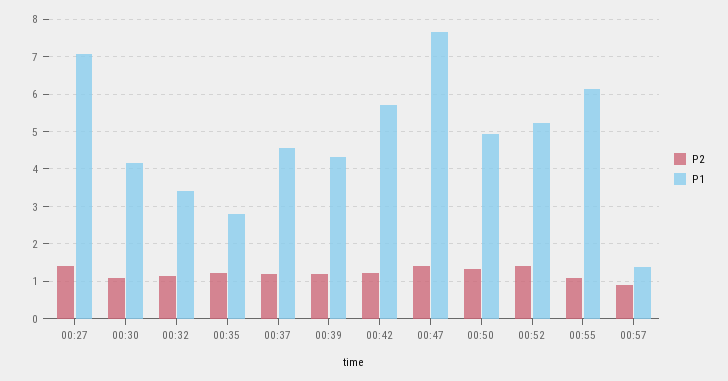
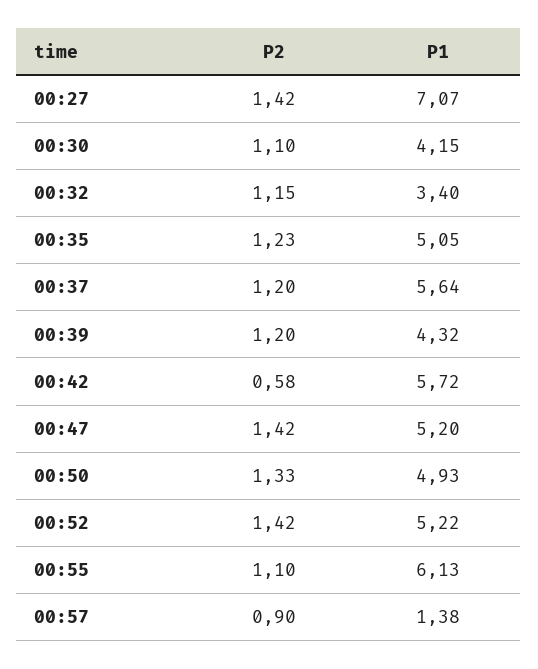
  {
    "P2": {
      "00:27": 1.42,
      "00:30": 1.1,
      "00:32": 1.15,
      "00:35": 1.23,
      "00:37": 1.2,
      "00:39": 1.2,
-     "00:42": 1.2,
+     "00:42": 0.58,
      "00:47": 1.42,
      "00:50": 1.33,
      "00:52": 1.42,
      "00:55": 1.1,
      "00:57": 0.9
    },
    "P1": {
      "00:27": 7.07,
      "00:30": 4.15,
      "00:32": 3.4,
-     "00:35": 2.8,
+     "00:35": 5.05,
-     "00:37": 4.6,
+     "00:37": 5.64,
      "00:39": 4.32,
      "00:42": 5.72,
-     "00:47": 7.6,
+     "00:47": 5.2,
      "00:50": 4.93,
      "00:52": 5.22,
      "00:55": 6.13,
      "00:57": 1.38
    }
  }

